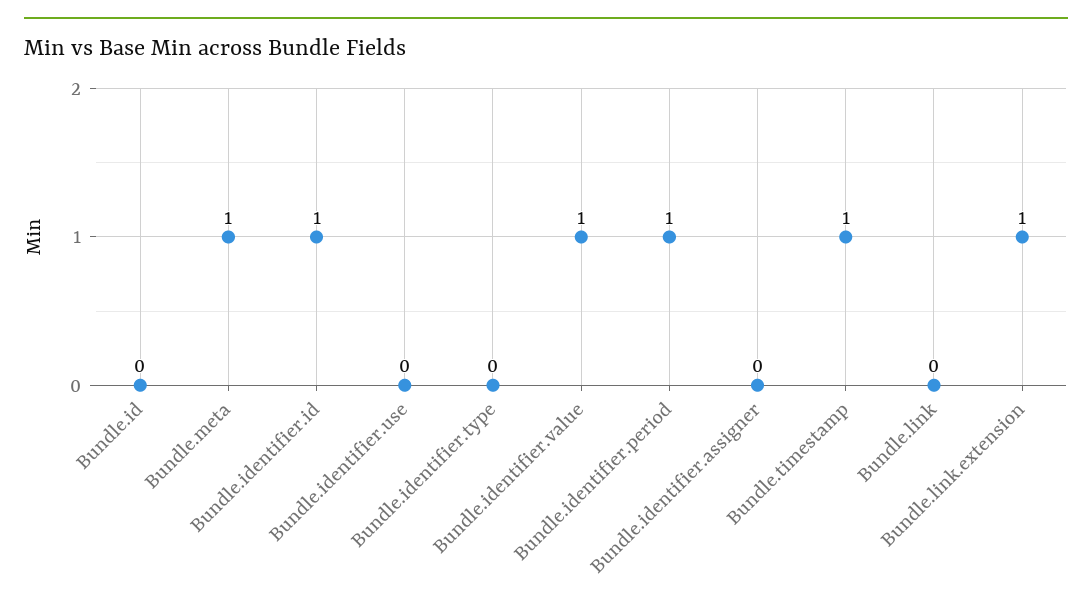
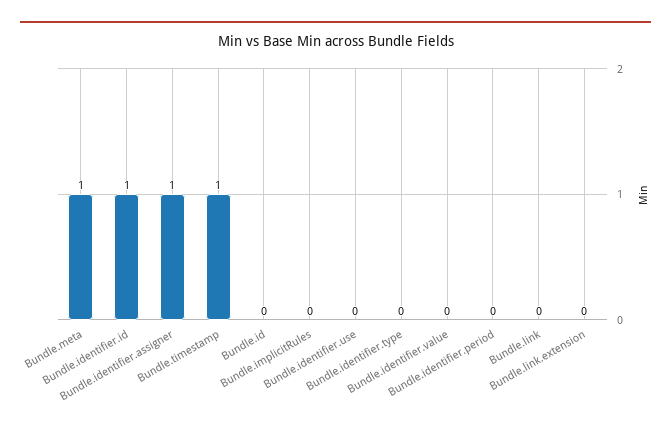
  {
    "Bundle.id": 0,
    "Bundle.meta": 1,
    "Bundle.identifier.id": 1,
    "Bundle.identifier.use": 0,
    "Bundle.identifier.type": 0,
-   "Bundle.identifier.value": 1,
+   "Bundle.identifier.value": 0,
-   "Bundle.identifier.period": 1,
+   "Bundle.identifier.period": 0,
-   "Bundle.identifier.assigner": 0,
+   "Bundle.identifier.assigner": 1,
    "Bundle.timestamp": 1,
    "Bundle.link": 0,
-   "Bundle.link.extension": 1
+   "Bundle.link.extension": 0,
+   "Bundle.implicitRules": 0
  }

